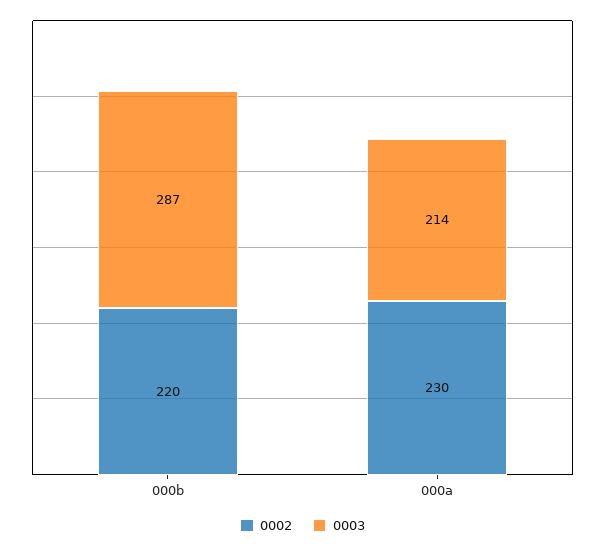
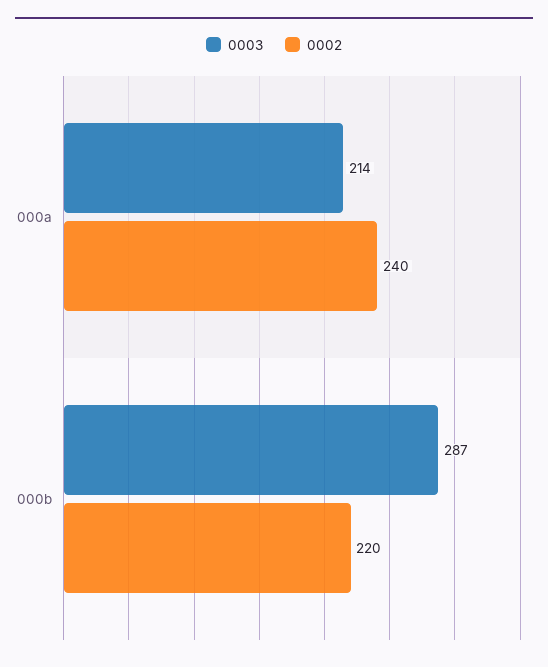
  {
    "0002": {
      "000b": 220,
-     "000a": 230
+     "000a": 240
    },
    "0003": {
      "000b": 287,
      "000a": 214
    }
  }

